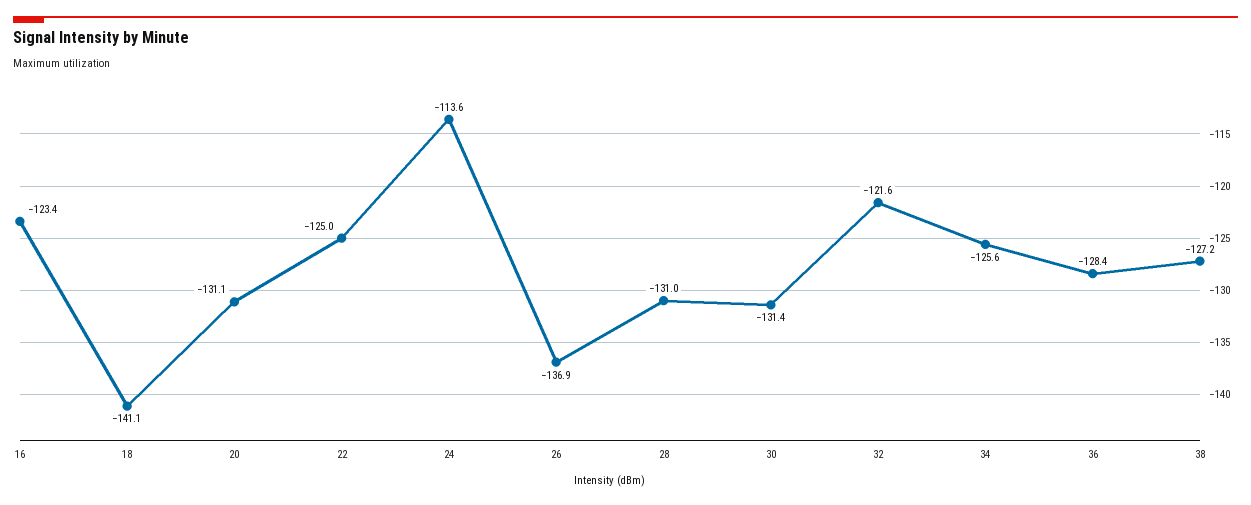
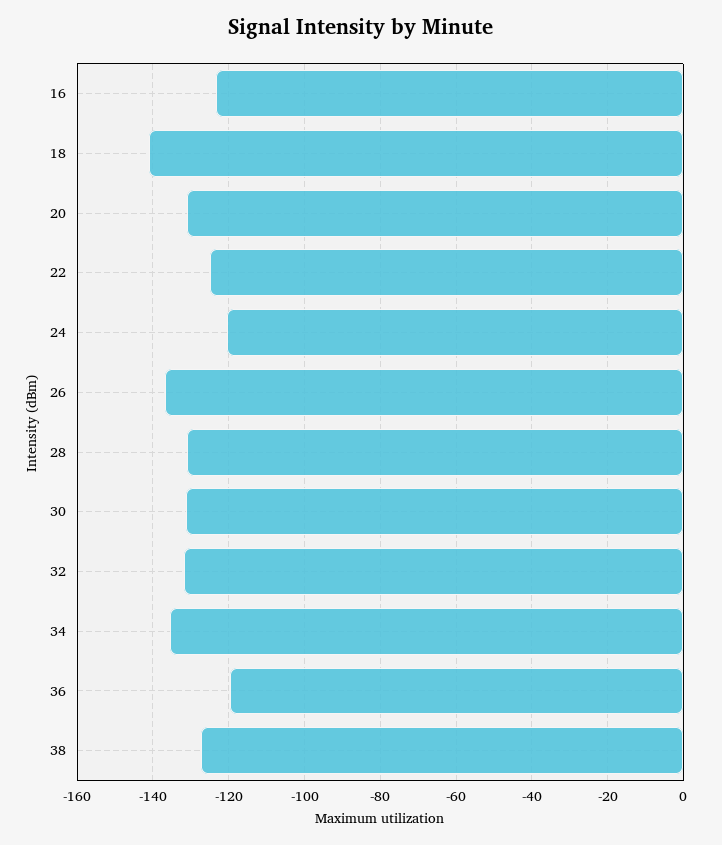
  {
    "16": -123.4,
    "18": -141.1,
    "20": -131.1,
    "22": -125,
-   "24": -113.6,
+   "24": -120,
    "26": -136.9,
    "28": -131,
    "30": -131.4,
-   "32": -121.6,
+   "32": -132,
-   "34": -125.6,
+   "34": -136,
-   "36": -128.4,
+   "36": -120,
    "38": -127.2
  }

